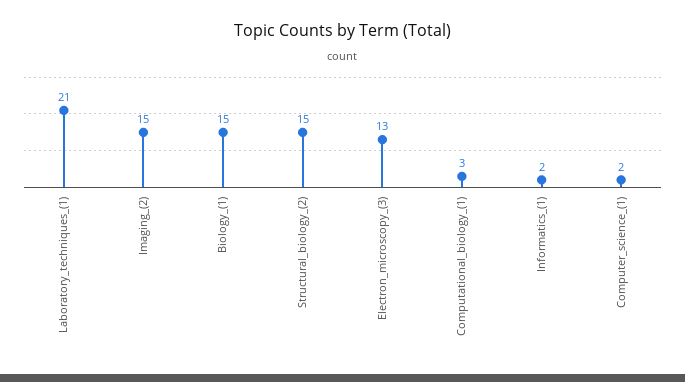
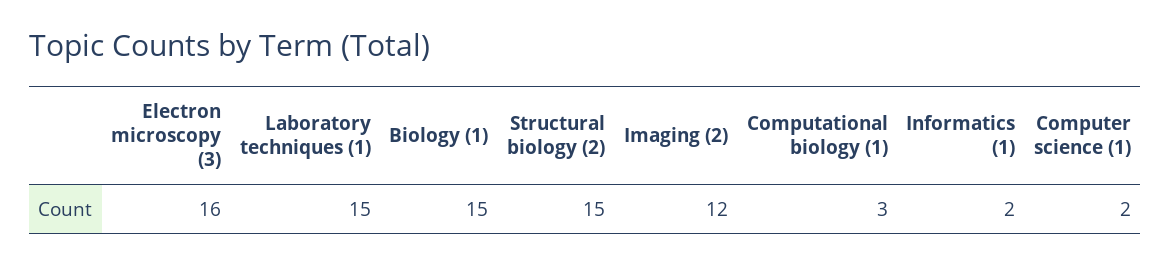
  {
-   "Laboratory_techniques_(1)": 21,
+   "Laboratory_techniques_(1)": 15,
-   "Imaging_(2)": 15,
+   "Imaging_(2)": 12,
    "Biology_(1)": 15,
    "Structural_biology_(2)": 15,
-   "Electron_microscopy_(3)": 13,
+   "Electron_microscopy_(3)": 16,
    "Computational_biology_(1)": 3,
    "Informatics_(1)": 2,
    "Computer_science_(1)": 2
  }

